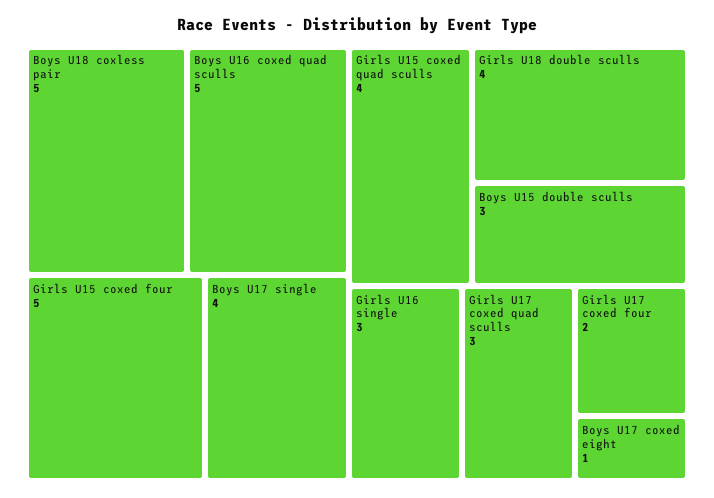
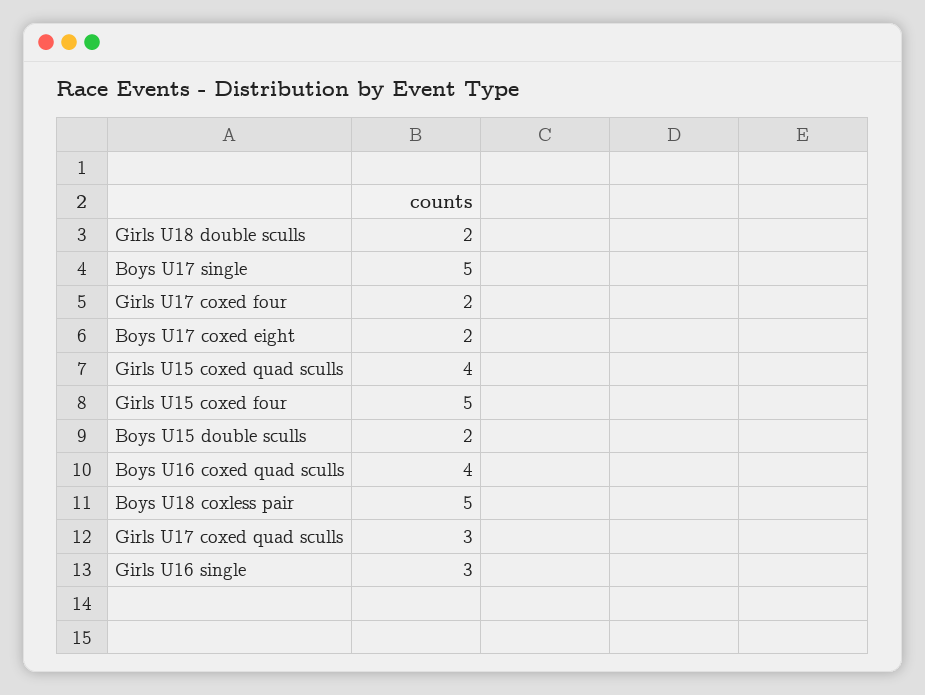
  {
    "Boys U18 coxless pair": 5,
-   "Boys U16 coxed quad sculls": 5,
+   "Boys U16 coxed quad sculls": 4,
    "Girls U15 coxed four": 5,
-   "Boys U17 single": 4,
+   "Boys U17 single": 5,
    "Girls U15 coxed quad sculls": 4,
-   "Girls U18 double sculls": 4,
+   "Girls U18 double sculls": 2,
-   "Boys U15 double sculls": 3,
+   "Boys U15 double sculls": 2,
    "Girls U16 single": 3,
    "Girls U17 coxed quad sculls": 3,
    "Girls U17 coxed four": 2,
-   "Boys U17 coxed eight": 1
+   "Boys U17 coxed eight": 2
  }

